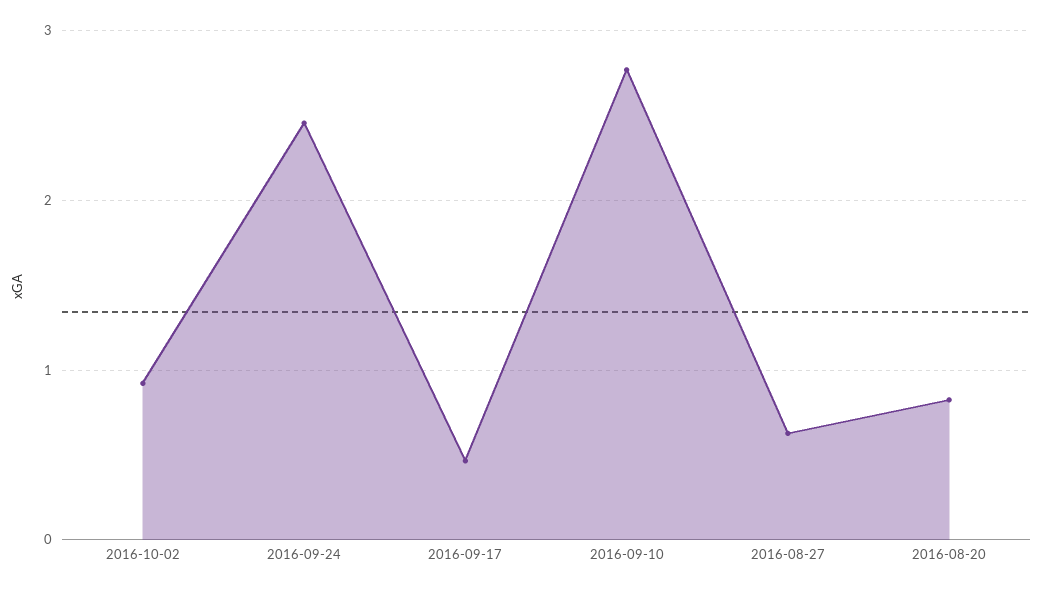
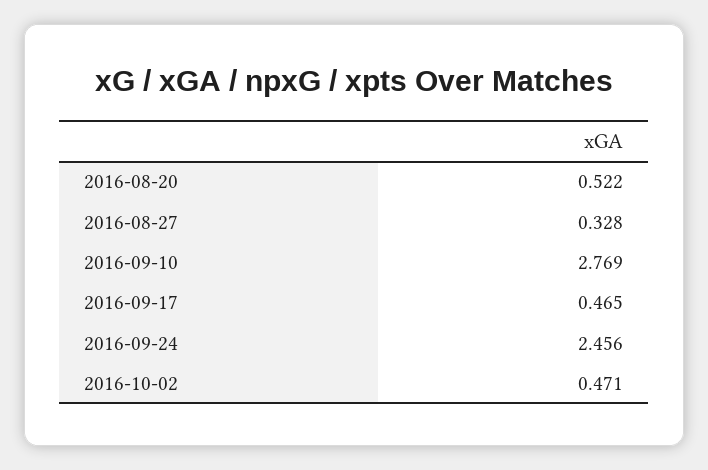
  {
-   "2016-10-02": 0.9,
+   "2016-10-02": 0.471,
    "2016-09-24": 2.456,
    "2016-09-17": 0.465,
    "2016-09-10": 2.769,
-   "2016-08-27": 0.6,
+   "2016-08-27": 0.328,
-   "2016-08-20": 0.8
+   "2016-08-20": 0.522
  }

